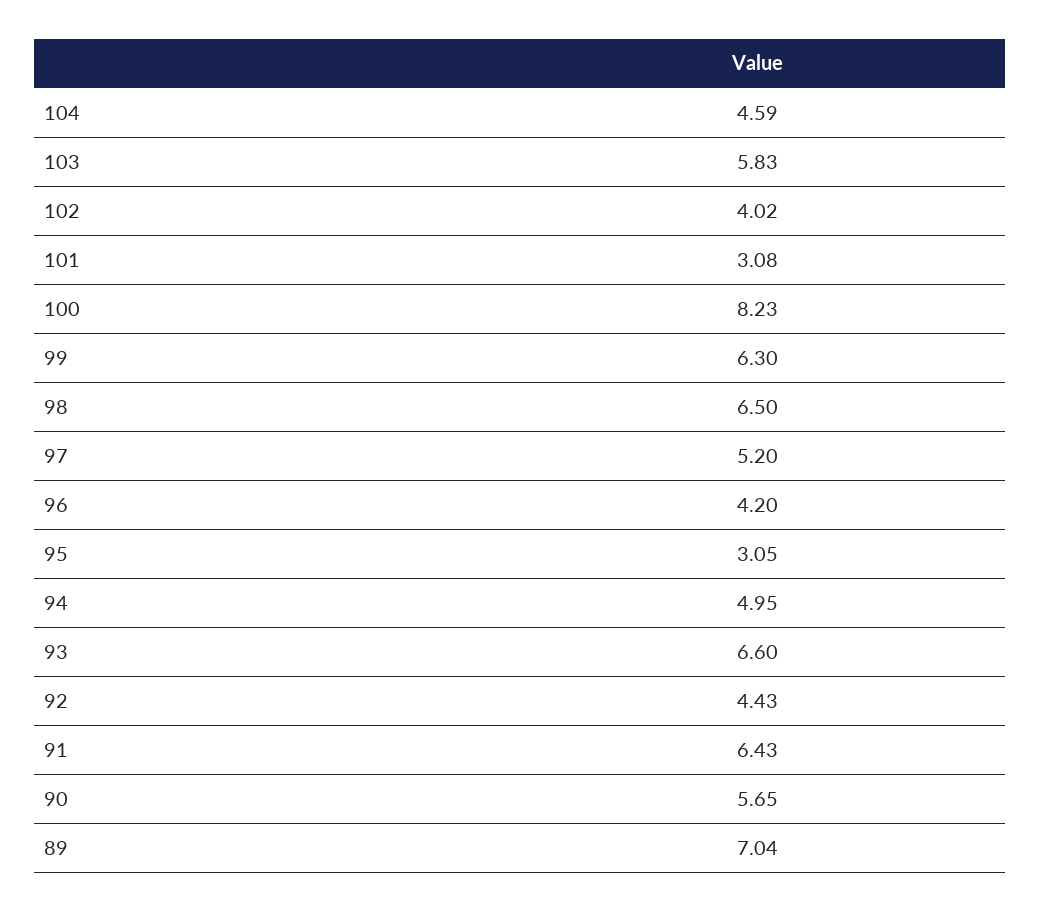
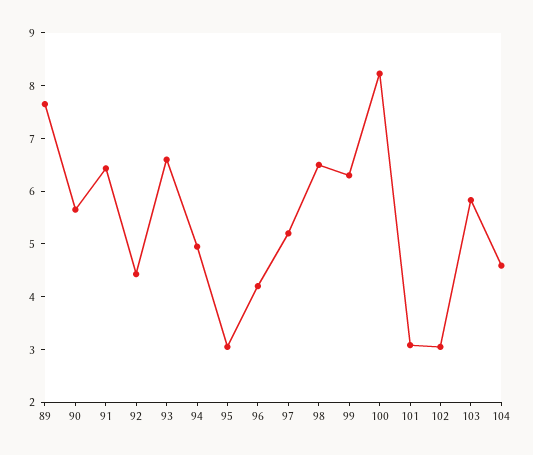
  {
    "104": 4.59,
    "103": 5.83,
-   "102": 4.02,
+   "102": 3,
    "101": 3.08,
    "100": 8.23,
    "99": 6.3,
    "98": 6.5,
    "97": 5.2,
    "96": 4.2,
    "95": 3.05,
    "94": 4.95,
    "93": 6.6,
    "92": 4.43,
    "91": 6.43,
    "90": 5.65,
-   "89": 7.04
+   "89": 7.6
  }

